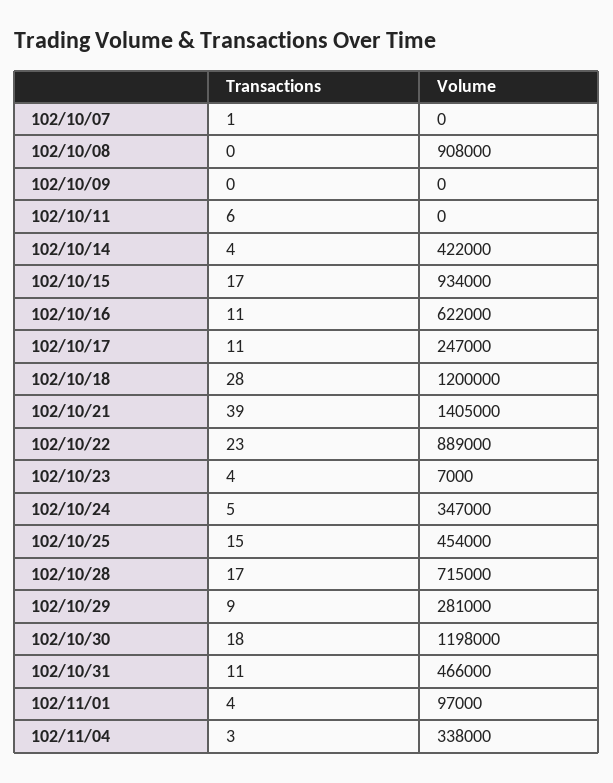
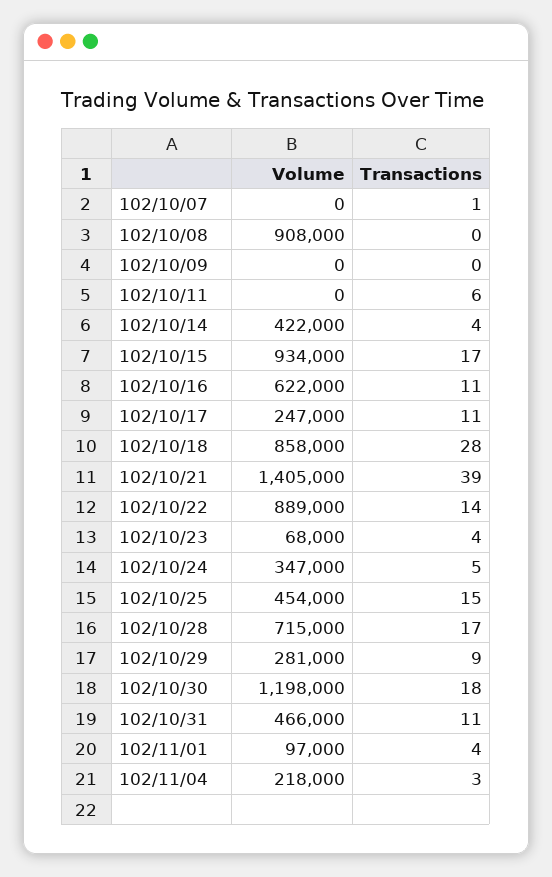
  {
    "Transactions": {
      "102/10/07": 1,
      "102/10/08": 0,
      "102/10/09": 0,
      "102/10/11": 6,
      "102/10/14": 4,
      "102/10/15": 17,
      "102/10/16": 11,
      "102/10/17": 11,
      "102/10/18": 28,
      "102/10/21": 39,
-     "102/10/22": 23,
+     "102/10/22": 14,
      "102/10/23": 4,
      "102/10/24": 5,
      "102/10/25": 15,
      "102/10/28": 17,
      "102/10/29": 9,
      "102/10/30": 18,
      "102/10/31": 11,
      "102/11/01": 4,
      "102/11/04": 3
    },
    "Volume": {
      "102/10/07": 0,
      "102/10/08": 908000,
      "102/10/09": 0,
      "102/10/11": 0,
      "102/10/14": 422000,
      "102/10/15": 934000,
      "102/10/16": 622000,
      "102/10/17": 247000,
-     "102/10/18": 1200000,
+     "102/10/18": 858000,
      "102/10/21": 1405000,
      "102/10/22": 889000,
-     "102/10/23": 7000,
+     "102/10/23": 68000,
      "102/10/24": 347000,
      "102/10/25": 454000,
      "102/10/28": 715000,
      "102/10/29": 281000,
      "102/10/30": 1198000,
      "102/10/31": 466000,
      "102/11/01": 97000,
-     "102/11/04": 338000
+     "102/11/04": 218000
    }
  }

